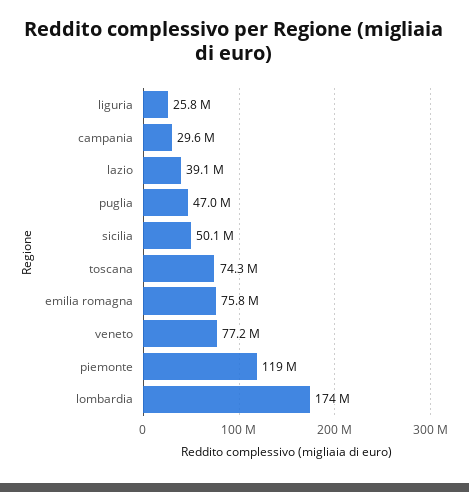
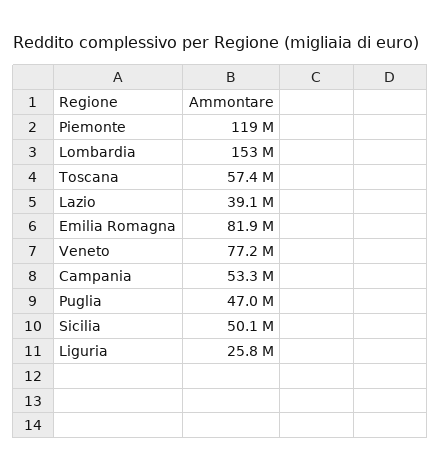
  {
    "liguria": 25800000,
-   "campania": 29600000,
+   "campania": 53300000,
    "lazio": 39100000,
    "puglia": 47000000,
    "sicilia": 50100000,
-   "toscana": 74300000,
+   "toscana": 57400000,
-   "emilia romagna": 75800000,
+   "emilia romagna": 81900000,
    "veneto": 77200000,
    "piemonte": 119000000,
-   "lombardia": 174000000
+   "lombardia": 153000000
  }

